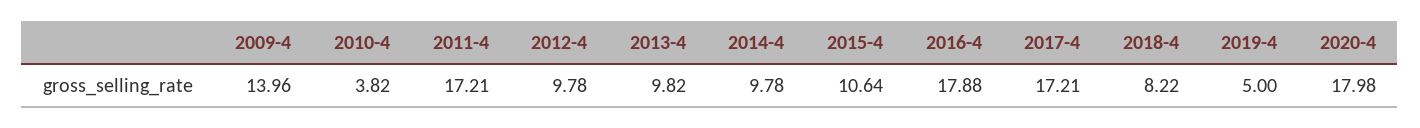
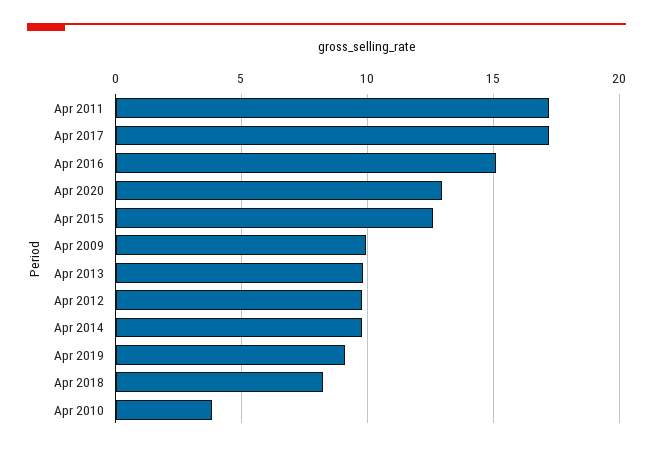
  {
-   "2009-4": 13.96,
+   "2009-4": 10,
    "2010-4": 3.82,
    "2011-4": 17.21,
    "2012-4": 9.78,
    "2013-4": 9.82,
    "2014-4": 9.78,
-   "2015-4": 10.64,
+   "2015-4": 12.5,
-   "2016-4": 17.88,
+   "2016-4": 15,
    "2017-4": 17.21,
    "2018-4": 8.22,
-   "2019-4": 5,
+   "2019-4": 9,
-   "2020-4": 17.98
+   "2020-4": 13
  }

